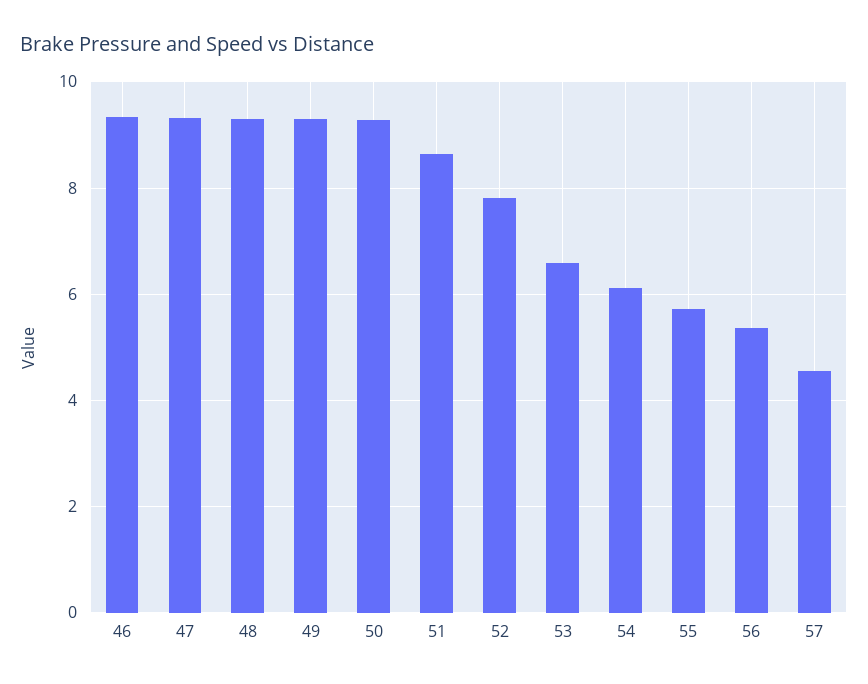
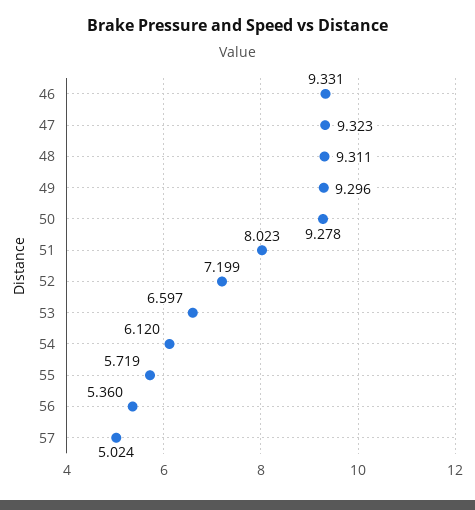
  {
    "46": 9.331,
    "47": 9.323,
    "48": 9.311,
    "49": 9.296,
    "50": 9.278,
-   "51": 8.6,
+   "51": 8.023,
-   "52": 7.8,
+   "52": 7.199,
    "53": 6.597,
    "54": 6.12,
    "55": 5.719,
    "56": 5.36,
-   "57": 4.6
+   "57": 5.024
  }

